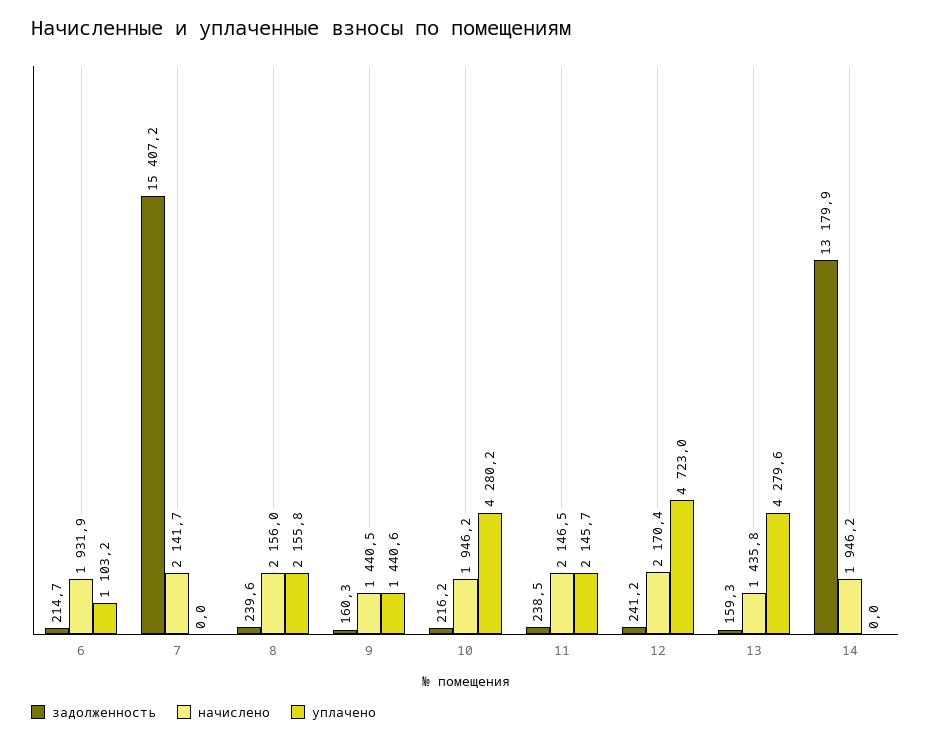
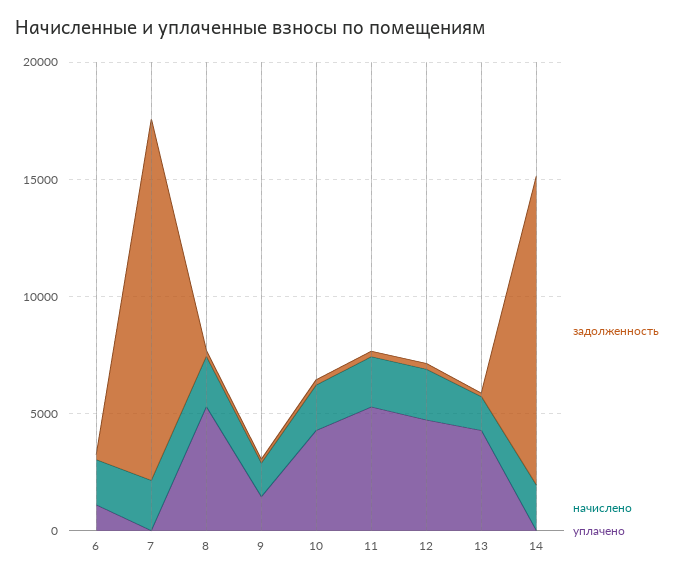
  {
    "задолженность": {
      "6": 214.7,
      "7": 15407.2,
      "8": 239.6,
      "9": 160.3,
      "10": 216.2,
      "11": 238.5,
      "12": 241.2,
      "13": 159.3,
      "14": 13179.9
    },
    "начислено": {
      "6": 1931.9,
      "7": 2141.7,
      "8": 2156,
      "9": 1440.5,
      "10": 1946.2,
      "11": 2146.5,
      "12": 2170.4,
      "13": 1435.8,
      "14": 1946.2
    },
    "уплачено": {
      "6": 1103.2,
      "7": 0,
-     "8": 2155.8,
+     "8": 5000,
      "9": 1440.6,
      "10": 4280.2,
-     "11": 2145.7,
+     "11": 5000,
      "12": 4723,
      "13": 4279.6,
      "14": 0
    }
  }

